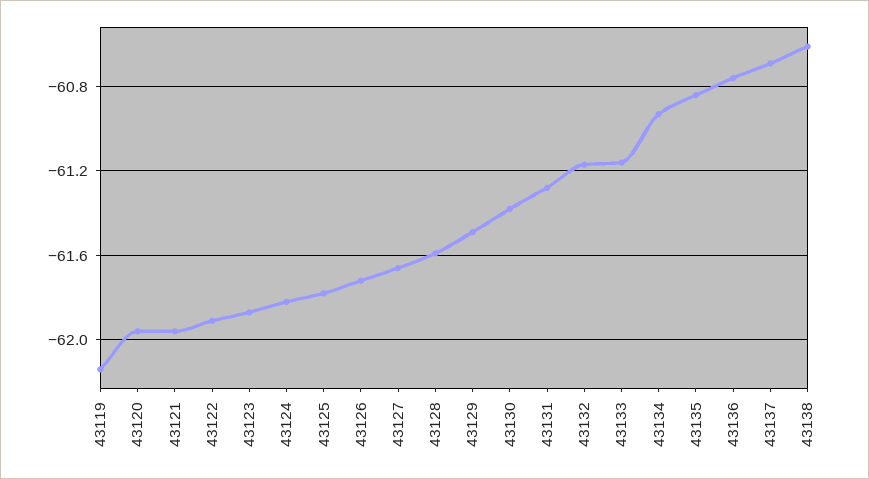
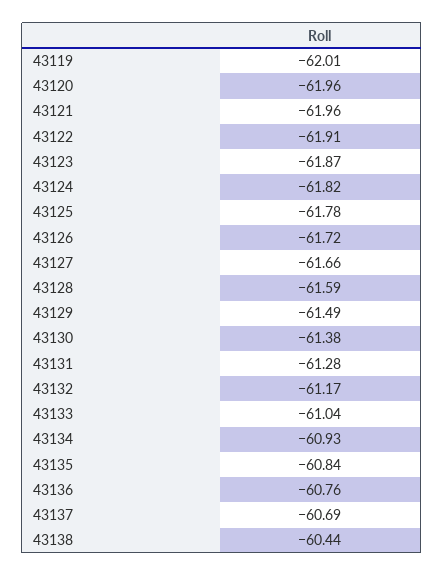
  {
-   "43119": -62.15,
+   "43119": -62.01,
    "43120": -61.96,
    "43121": -61.96,
    "43122": -61.91,
    "43123": -61.87,
    "43124": -61.82,
    "43125": -61.78,
    "43126": -61.72,
    "43127": -61.66,
    "43128": -61.59,
    "43129": -61.49,
    "43130": -61.38,
    "43131": -61.28,
    "43132": -61.17,
-   "43133": -61.15,
+   "43133": -61.04,
    "43134": -60.93,
    "43135": -60.84,
    "43136": -60.76,
    "43137": -60.69,
-   "43138": -60.6
+   "43138": -60.44
  }

